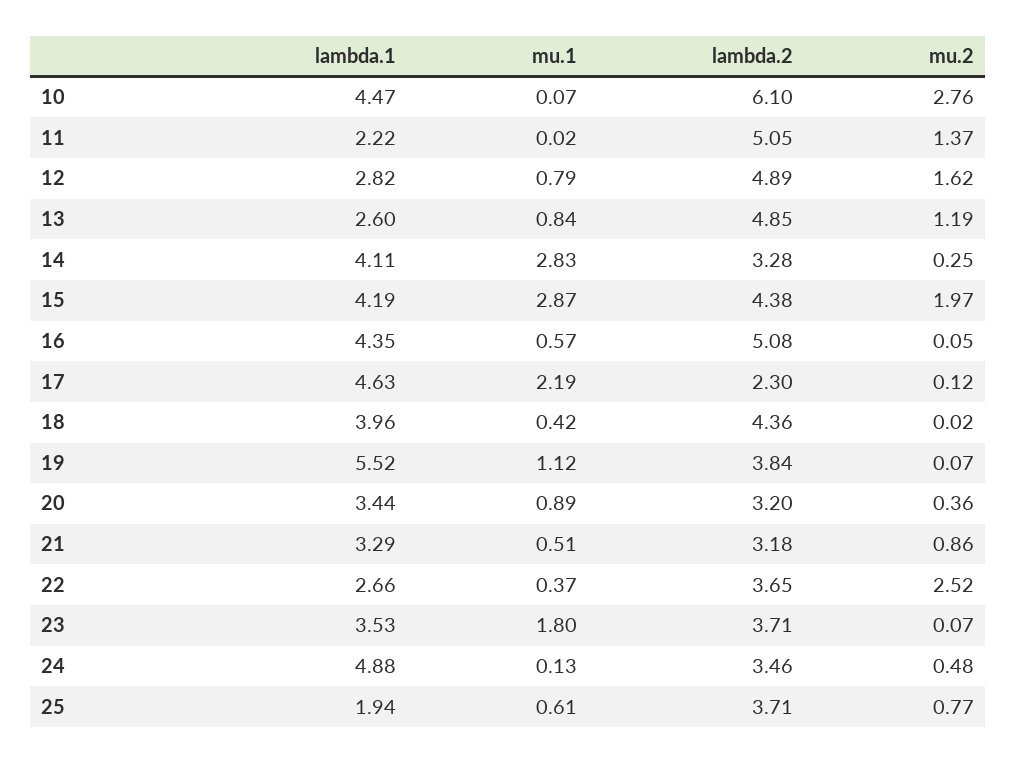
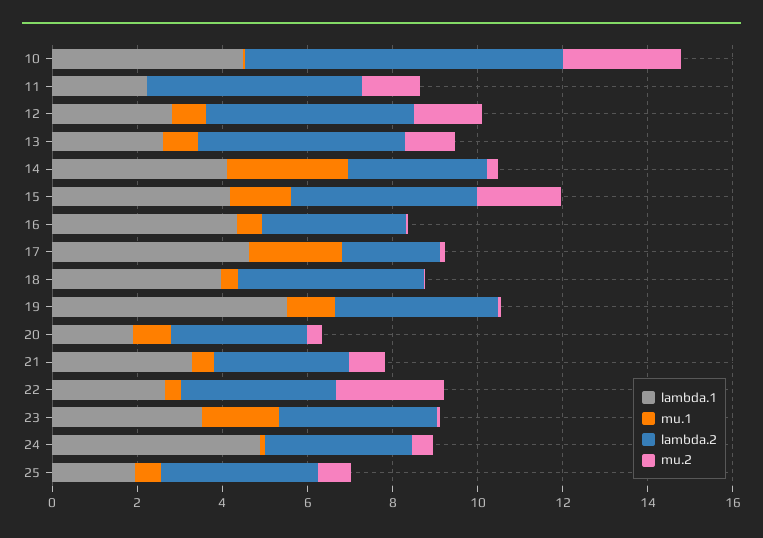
  {
    "lambda.1": {
      "10": 4.47,
      "11": 2.22,
      "12": 2.82,
      "13": 2.6,
      "14": 4.11,
      "15": 4.19,
      "16": 4.35,
      "17": 4.63,
      "18": 3.96,
      "19": 5.52,
-     "20": 3.44,
+     "20": 2,
      "21": 3.29,
      "22": 2.66,
      "23": 3.53,
      "24": 4.88,
      "25": 1.94
    },
    "mu.1": {
      "10": 0.07,
      "11": 0.02,
      "12": 0.79,
      "13": 0.84,
      "14": 2.83,
-     "15": 2.87,
+     "15": 1.5,
      "16": 0.57,
      "17": 2.19,
      "18": 0.42,
      "19": 1.12,
      "20": 0.89,
      "21": 0.51,
      "22": 0.37,
      "23": 1.8,
      "24": 0.13,
      "25": 0.61
    },
    "lambda.2": {
-     "10": 6.1,
+     "10": 7.5,
      "11": 5.05,
      "12": 4.89,
      "13": 4.85,
      "14": 3.28,
      "15": 4.38,
-     "16": 5.08,
+     "16": 3.5,
      "17": 2.3,
      "18": 4.36,
      "19": 3.84,
      "20": 3.2,
      "21": 3.18,
      "22": 3.65,
      "23": 3.71,
      "24": 3.46,
      "25": 3.71
    },
    "mu.2": {
      "10": 2.76,
      "11": 1.37,
      "12": 1.62,
      "13": 1.19,
      "14": 0.25,
      "15": 1.97,
      "16": 0.05,
      "17": 0.12,
      "18": 0.02,
      "19": 0.07,
      "20": 0.36,
      "21": 0.86,
      "22": 2.52,
      "23": 0.07,
      "24": 0.48,
      "25": 0.77
    }
  }

